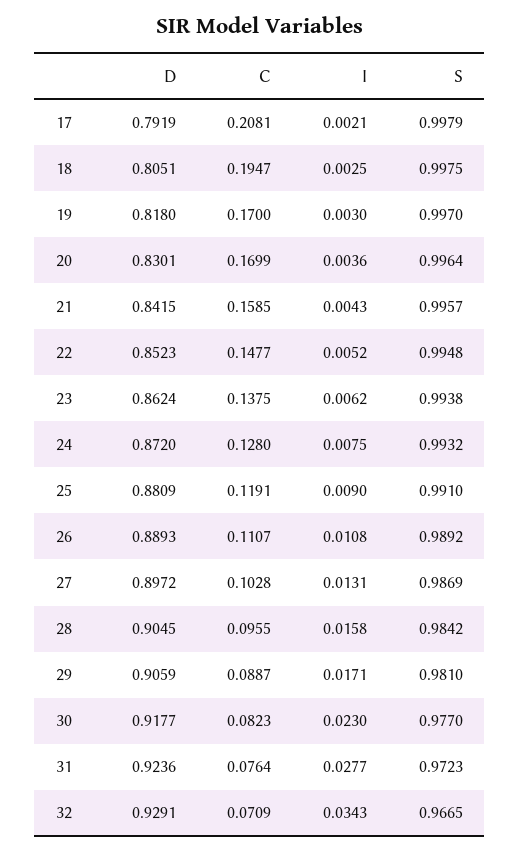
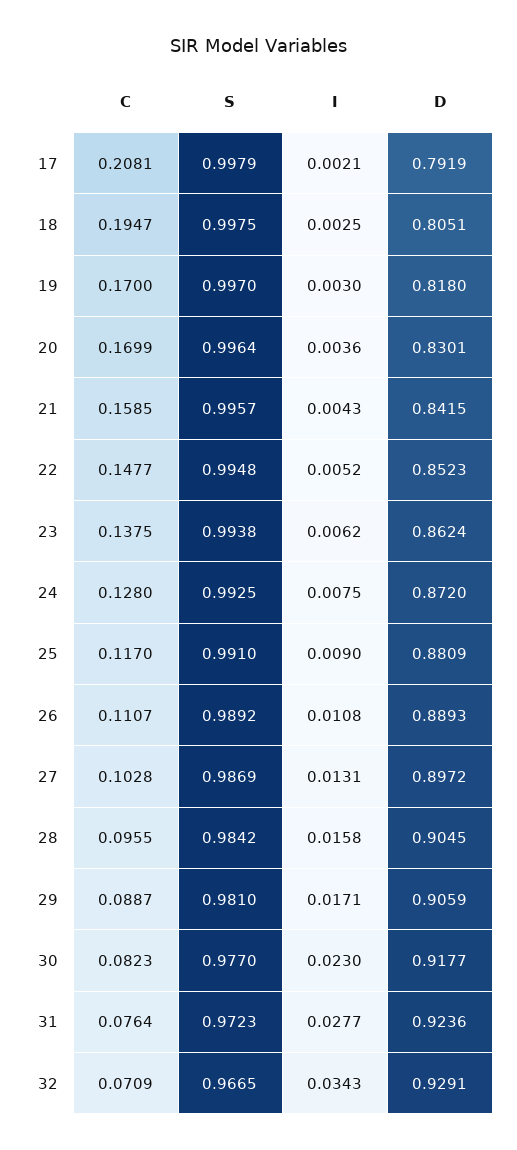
  {
    "D": {
      "17": 0.7919,
      "18": 0.8051,
      "19": 0.818,
      "20": 0.8301,
      "21": 0.8415,
      "22": 0.8523,
      "23": 0.8624,
      "24": 0.872,
      "25": 0.8809,
      "26": 0.8893,
      "27": 0.8972,
      "28": 0.9045,
      "29": 0.9059,
      "30": 0.9177,
      "31": 0.9236,
      "32": 0.9291
    },
    "C": {
      "17": 0.2081,
      "18": 0.1947,
      "19": 0.17,
      "20": 0.1699,
      "21": 0.1585,
      "22": 0.1477,
      "23": 0.1375,
      "24": 0.128,
-     "25": 0.1191,
+     "25": 0.117,
      "26": 0.1107,
      "27": 0.1028,
      "28": 0.0955,
      "29": 0.0887,
      "30": 0.0823,
      "31": 0.0764,
      "32": 0.0709
    },
    "I": {
      "17": 0.0021,
      "18": 0.0025,
      "19": 0.003,
      "20": 0.0036,
      "21": 0.0043,
      "22": 0.0052,
      "23": 0.0062,
      "24": 0.0075,
      "25": 0.009,
      "26": 0.0108,
      "27": 0.0131,
      "28": 0.0158,
      "29": 0.0171,
      "30": 0.023,
      "31": 0.0277,
      "32": 0.0343
    },
    "S": {
      "17": 0.9979,
      "18": 0.9975,
      "19": 0.997,
      "20": 0.9964,
      "21": 0.9957,
      "22": 0.9948,
      "23": 0.9938,
-     "24": 0.9932,
+     "24": 0.9925,
      "25": 0.991,
      "26": 0.9892,
      "27": 0.9869,
      "28": 0.9842,
      "29": 0.981,
      "30": 0.977,
      "31": 0.9723,
      "32": 0.9665
    }
  }

